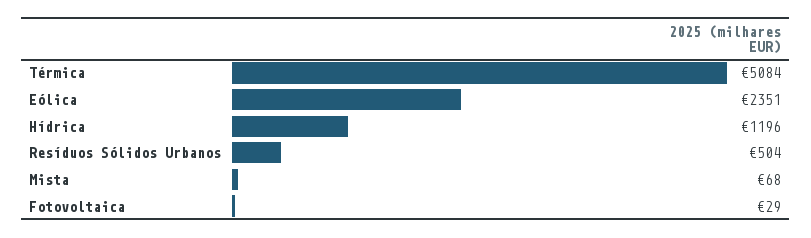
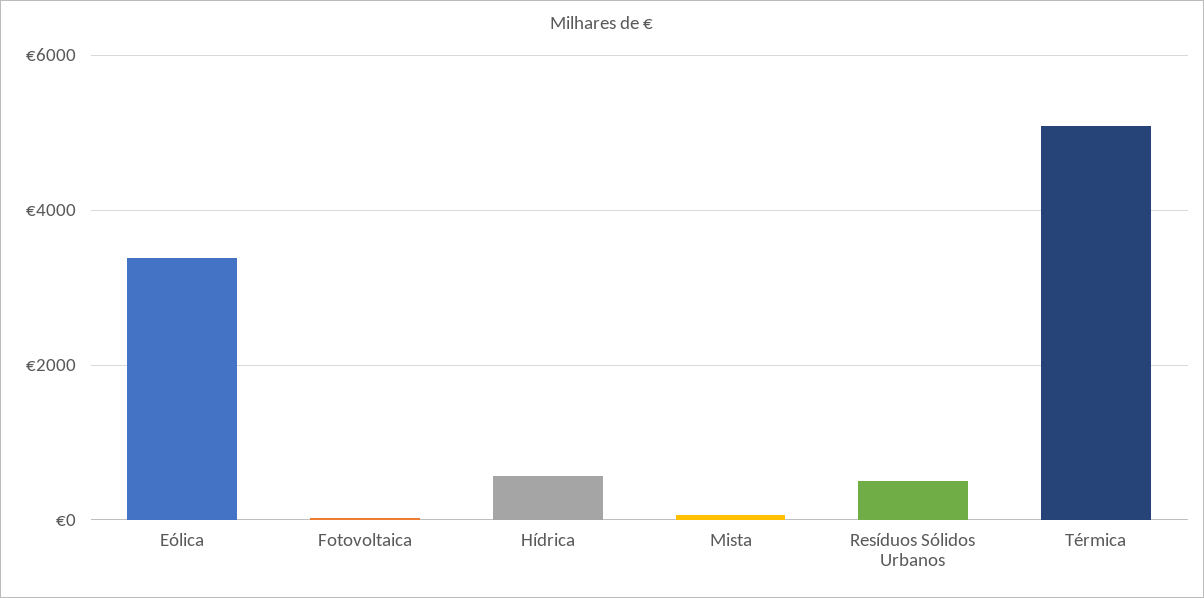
  {
    "Térmica": 5084,
-   "Eólica": 2351,
+   "Eólica": 3400,
-   "Hídrica": 1196,
+   "Hídrica": 600,
    "Resíduos Sólidos Urbanos": 504,
    "Mista": 68,
    "Fotovoltaica": 29
  }

